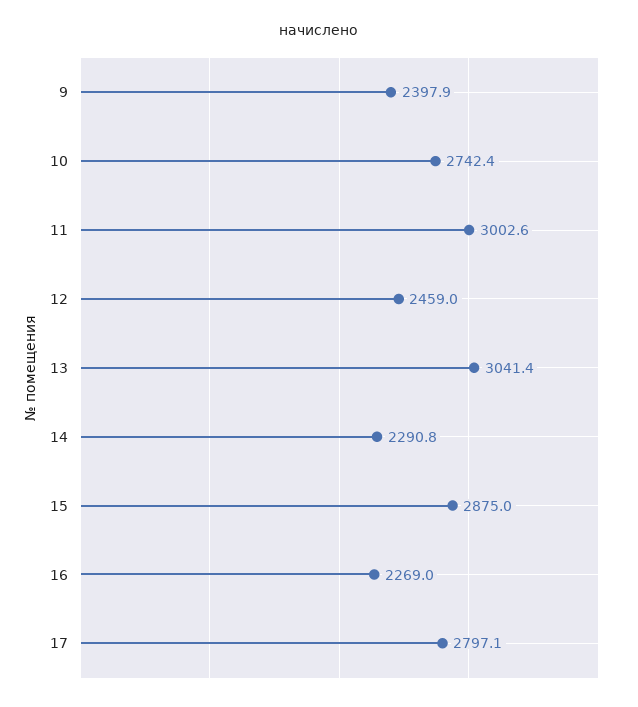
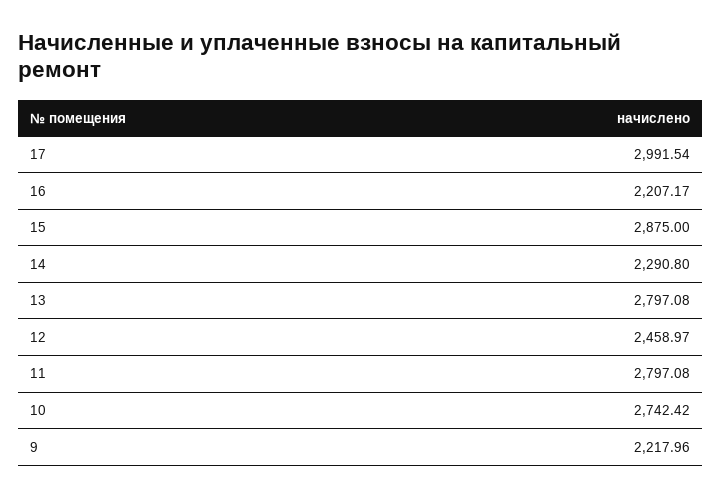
  {
-   "9": 2397.9,
+   "9": 2217.96,
    "10": 2742.42,
-   "11": 3002.6,
+   "11": 2797.08,
    "12": 2458.97,
-   "13": 3041.4,
+   "13": 2797.08,
    "14": 2290.8,
    "15": 2875,
-   "16": 2269,
+   "16": 2207.17,
-   "17": 2797.1
+   "17": 2991.54
  }

